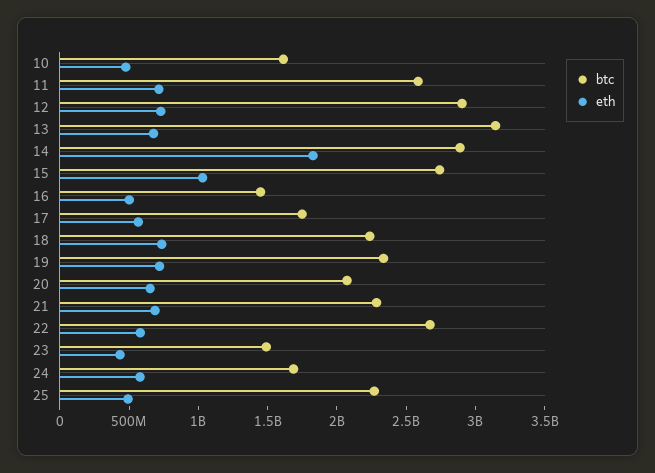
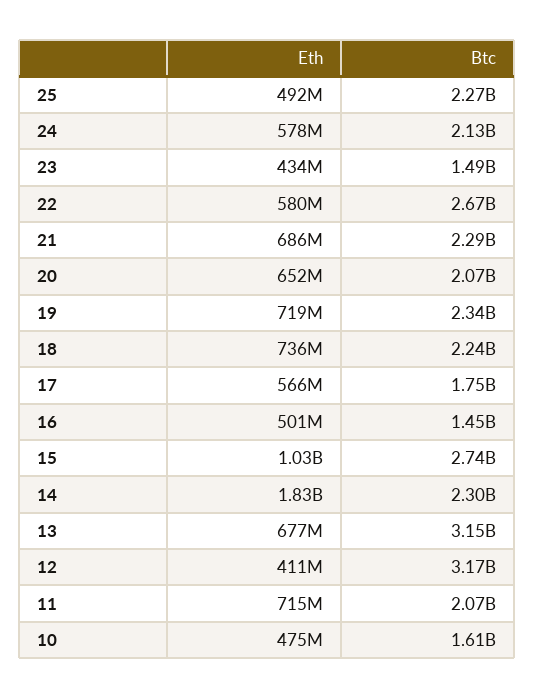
  {
    "btc": {
      "10": 1610000000,
-     "11": 2600000000,
+     "11": 2070000000,
-     "12": 2900000000,
+     "12": 3170000000,
      "13": 3150000000,
-     "14": 2900000000,
+     "14": 2300000000,
      "15": 2740000000,
      "16": 1450000000,
      "17": 1750000000,
      "18": 2240000000,
      "19": 2340000000,
      "20": 2070000000,
      "21": 2290000000,
      "22": 2670000000,
      "23": 1490000000,
-     "24": 1700000000,
+     "24": 2130000000,
      "25": 2270000000
    },
    "eth": {
      "10": 475000000,
      "11": 715000000,
-     "12": 700000000,
+     "12": 411000000,
      "13": 677000000,
      "14": 1830000000,
      "15": 1030000000,
      "16": 501000000,
      "17": 566000000,
      "18": 736000000,
      "19": 719000000,
      "20": 652000000,
      "21": 686000000,
      "22": 580000000,
      "23": 434000000,
      "24": 578000000,
      "25": 492000000
    }
  }

